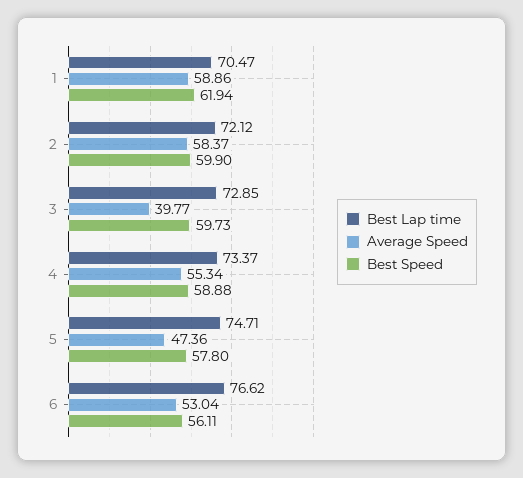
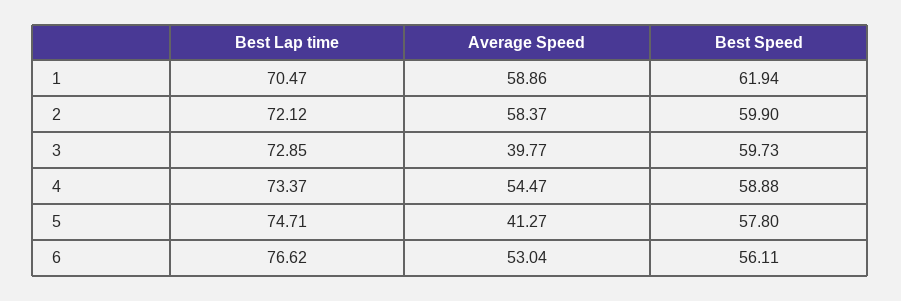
  {
    "Best Lap time": {
      "1": 70.47,
      "2": 72.12,
      "3": 72.85,
      "4": 73.37,
      "5": 74.71,
      "6": 76.62
    },
    "Average Speed": {
      "1": 58.86,
      "2": 58.37,
      "3": 39.77,
-     "4": 55.34,
+     "4": 54.47,
-     "5": 47.36,
+     "5": 41.27,
      "6": 53.04
    },
    "Best Speed": {
      "1": 61.94,
      "2": 59.9,
      "3": 59.73,
      "4": 58.88,
      "5": 57.8,
      "6": 56.11
    }
  }

